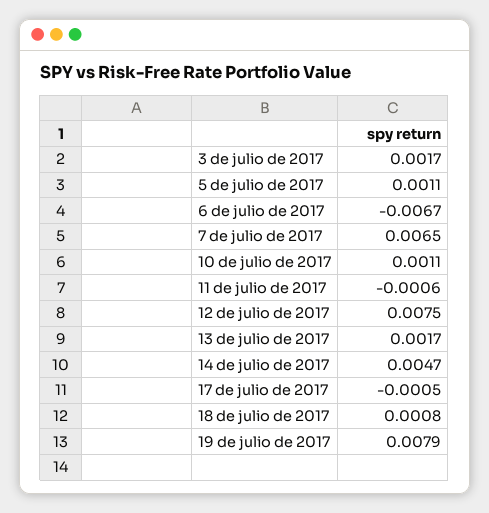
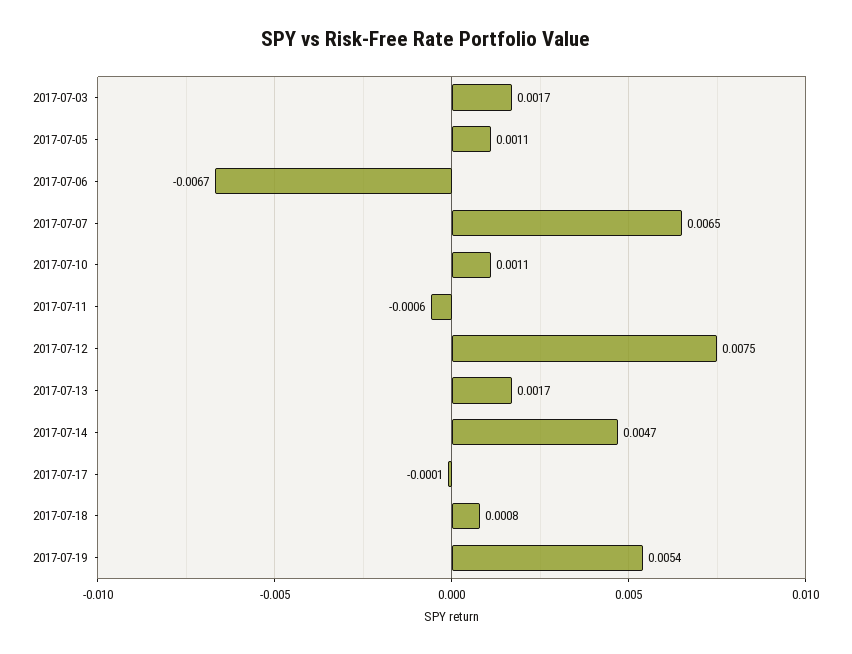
  {
    "3 de julio de 2017": 0.0017,
    "5 de julio de 2017": 0.0011,
    "6 de julio de 2017": -0.0067,
    "7 de julio de 2017": 0.0065,
    "10 de julio de 2017": 0.0011,
    "11 de julio de 2017": -0.0006,
    "12 de julio de 2017": 0.0075,
    "13 de julio de 2017": 0.0017,
    "14 de julio de 2017": 0.0047,
-   "17 de julio de 2017": -0.0005,
+   "17 de julio de 2017": -0.0001,
    "18 de julio de 2017": 0.0008,
-   "19 de julio de 2017": 0.0079
+   "19 de julio de 2017": 0.0054
  }

